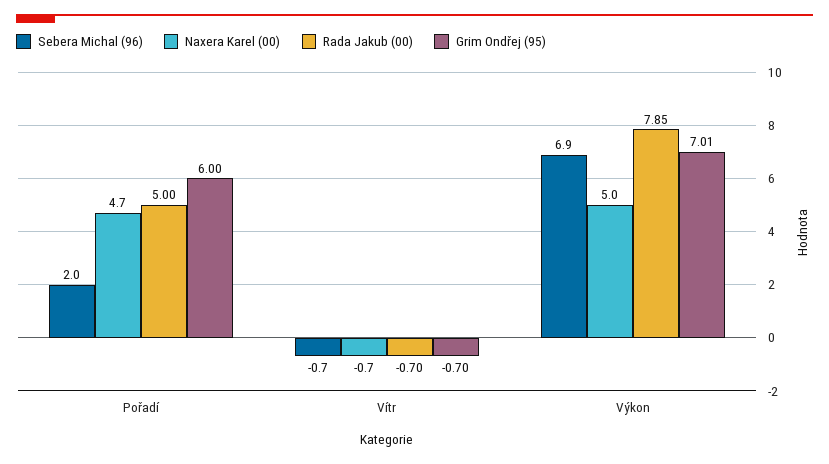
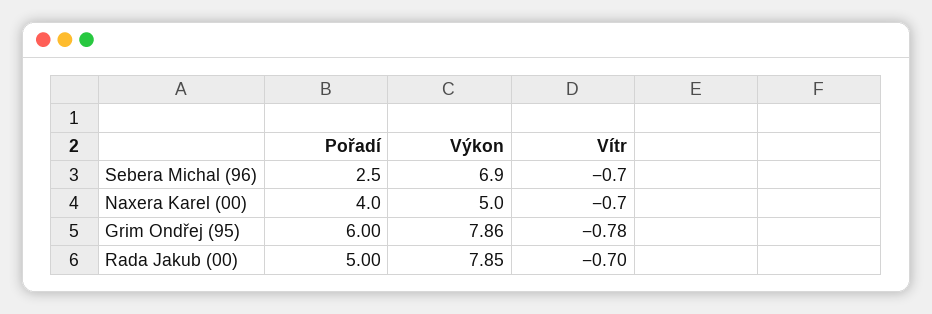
  {
    "Sebera Michal (96)": {
-     "Pořadí": 2,
+     "Pořadí": 2.5,
      "Vítr": -0.7,
      "Výkon": 6.9
    },
    "Naxera Karel (00)": {
-     "Pořadí": 4.7,
+     "Pořadí": 4,
      "Vítr": -0.7,
      "Výkon": 5
    },
    "Rada Jakub (00)": {
      "Pořadí": 5,
      "Vítr": -0.7,
      "Výkon": 7.85
    },
    "Grim Ondřej (95)": {
      "Pořadí": 6,
-     "Vítr": -0.7,
+     "Vítr": -0.78,
-     "Výkon": 7.01
+     "Výkon": 7.86
    }
  }

